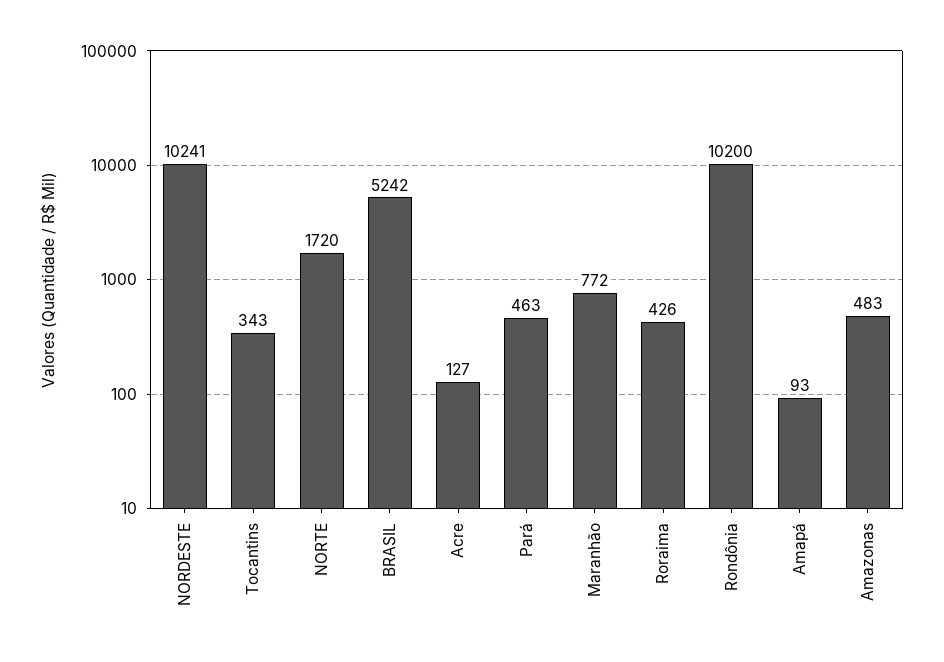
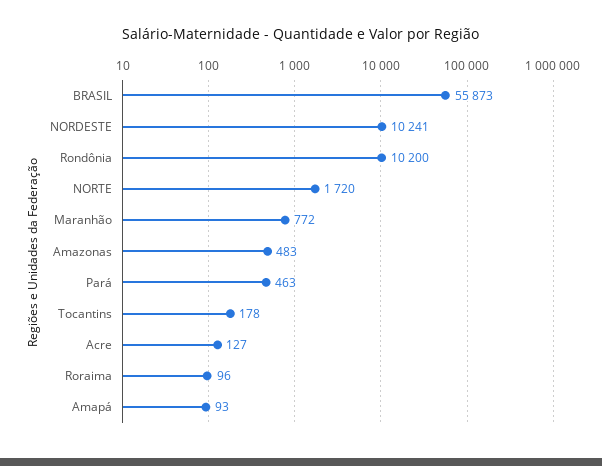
  {
    "NORDESTE": 10241,
-   "Tocantins": 343,
+   "Tocantins": 178,
    "NORTE": 1720,
-   "BRASIL": 5242,
+   "BRASIL": 55873,
    "Acre": 127,
    "Pará": 463,
    "Maranhão": 772,
-   "Roraima": 426,
+   "Roraima": 96,
    "Rondônia": 10200,
    "Amapá": 93,
    "Amazonas": 483
  }

